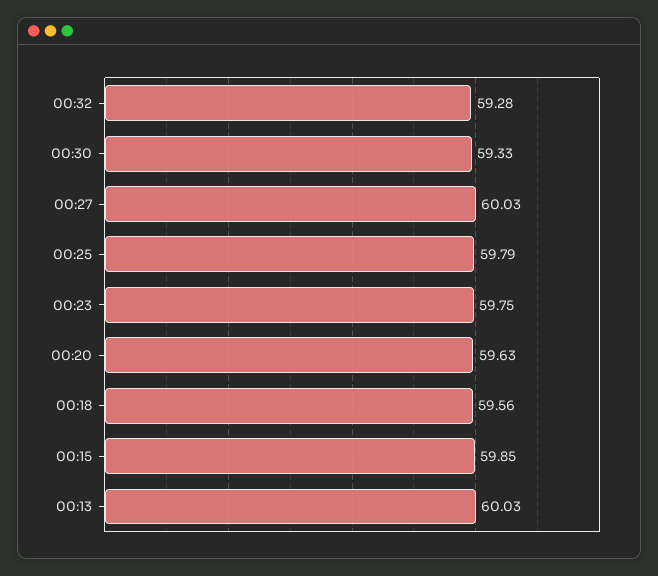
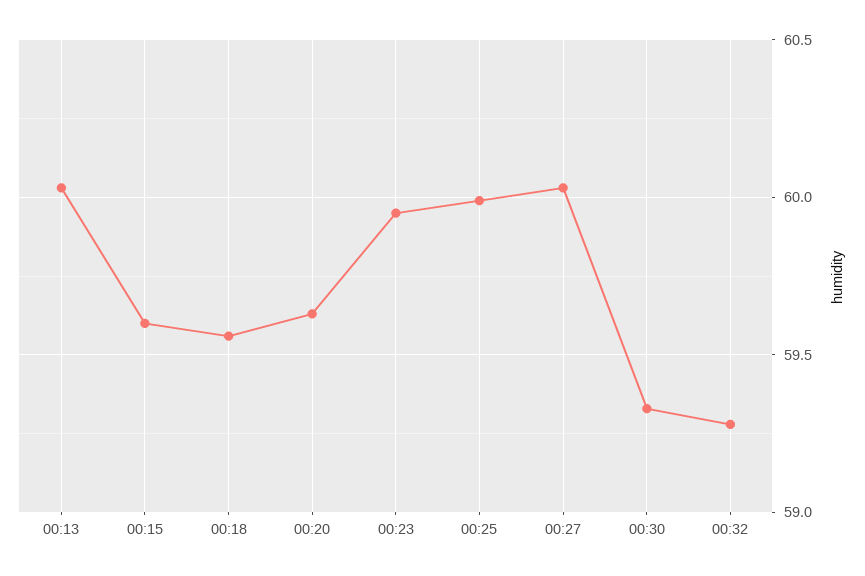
  {
    "00:32": 59.28,
    "00:30": 59.33,
    "00:27": 60.03,
-   "00:25": 59.79,
+   "00:25": 60,
-   "00:23": 59.75,
+   "00:23": 59.95,
    "00:20": 59.63,
    "00:18": 59.56,
-   "00:15": 59.85,
+   "00:15": 59.6,
    "00:13": 60.03
  }

